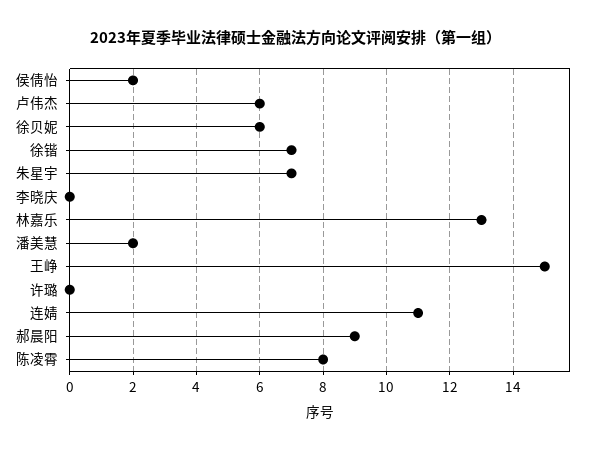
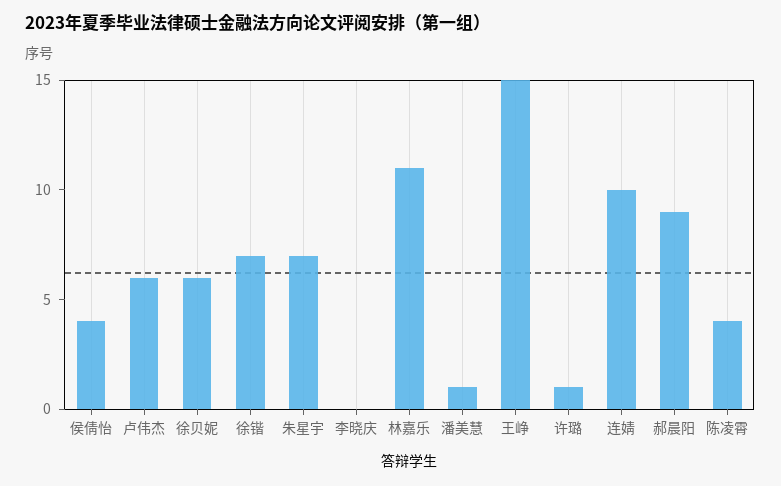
  {
-   "侯倩怡": 2,
+   "侯倩怡": 4,
    "卢伟杰": 6,
    "徐贝妮": 6,
    "徐锴": 7,
    "朱星宇": 7,
    "李晓庆": 0,
-   "林嘉乐": 13,
+   "林嘉乐": 11,
-   "潘美慧": 2,
+   "潘美慧": 1,
    "王峥": 15,
-   "许璐": 0,
+   "许璐": 1,
-   "连婧": 11,
+   "连婧": 10,
    "郝晨阳": 9,
-   "陈凌霄": 8
+   "陈凌霄": 4
  }

